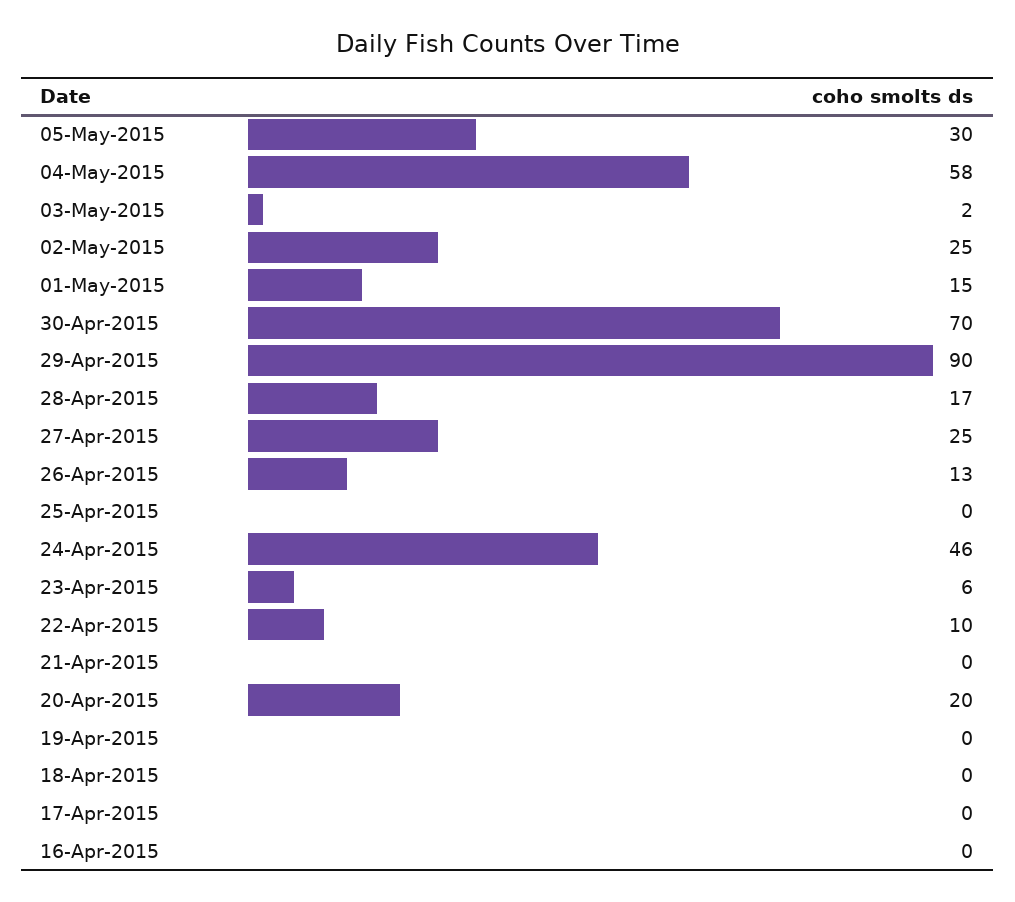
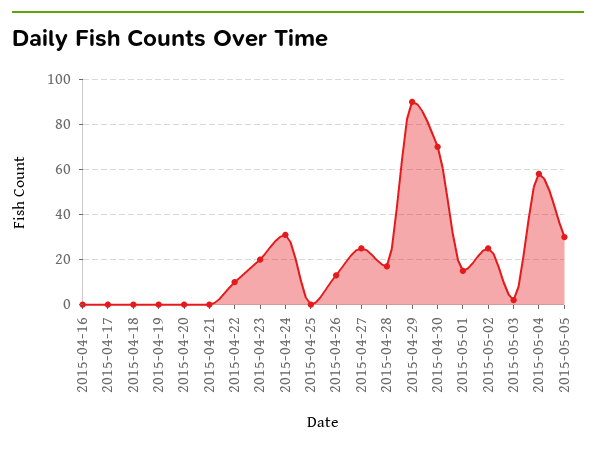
  {
    "05-May-2015": 30,
    "04-May-2015": 58,
    "03-May-2015": 2,
    "02-May-2015": 25,
    "01-May-2015": 15,
    "30-Apr-2015": 70,
    "29-Apr-2015": 90,
    "28-Apr-2015": 17,
    "27-Apr-2015": 25,
    "26-Apr-2015": 13,
    "25-Apr-2015": 0,
-   "24-Apr-2015": 46,
+   "24-Apr-2015": 30,
-   "23-Apr-2015": 6,
+   "23-Apr-2015": 20,
    "22-Apr-2015": 10,
    "21-Apr-2015": 0,
-   "20-Apr-2015": 20,
+   "20-Apr-2015": 0,
    "19-Apr-2015": 0,
    "18-Apr-2015": 0,
    "17-Apr-2015": 0,
    "16-Apr-2015": 0
  }

